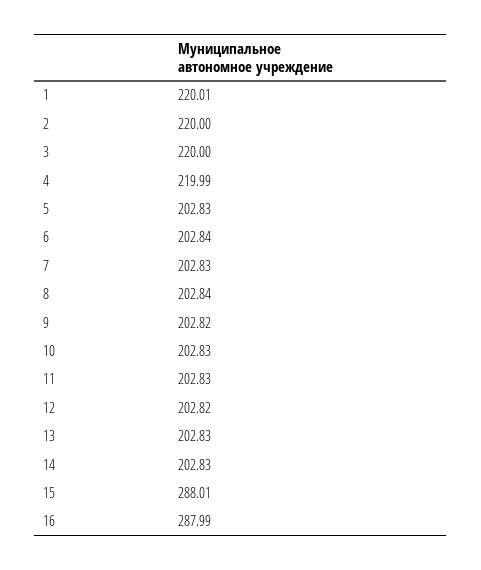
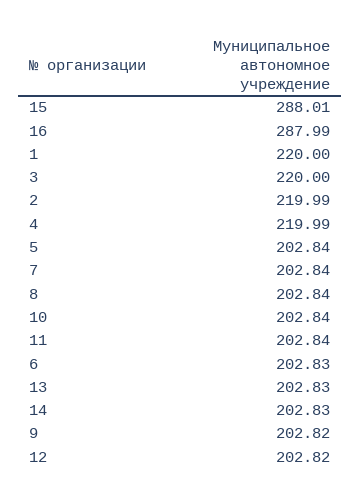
  {
-   "1": 220.01,
+   "1": 220,
-   "2": 220,
+   "2": 219.99,
    "3": 220,
    "4": 219.99,
-   "5": 202.83,
+   "5": 202.84,
-   "6": 202.84,
+   "6": 202.83,
-   "7": 202.83,
+   "7": 202.84,
    "8": 202.84,
    "9": 202.82,
-   "10": 202.83,
+   "10": 202.84,
-   "11": 202.83,
+   "11": 202.84,
    "12": 202.82,
    "13": 202.83,
    "14": 202.83,
    "15": 288.01,
    "16": 287.99
  }

